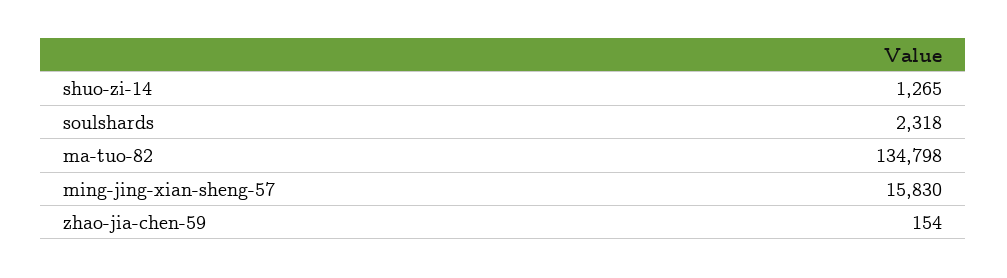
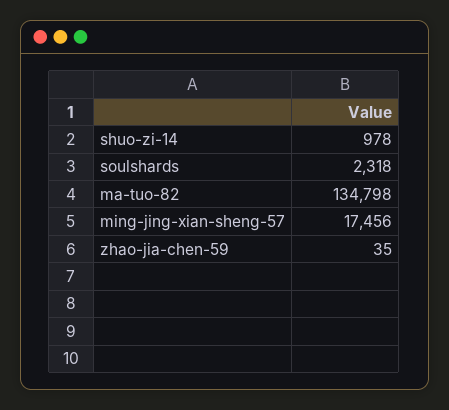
  {
-   "shuo-zi-14": 1265,
+   "shuo-zi-14": 978,
    "soulshards": 2318,
    "ma-tuo-82": 134798,
-   "ming-jing-xian-sheng-57": 15830,
+   "ming-jing-xian-sheng-57": 17456,
-   "zhao-jia-chen-59": 154
+   "zhao-jia-chen-59": 35
  }

